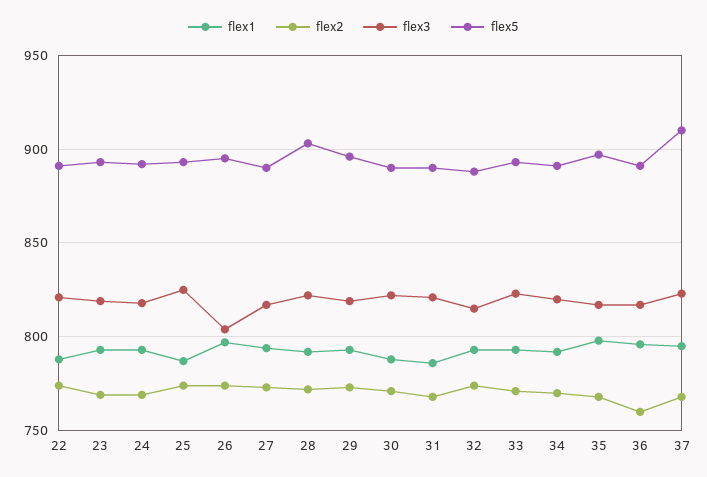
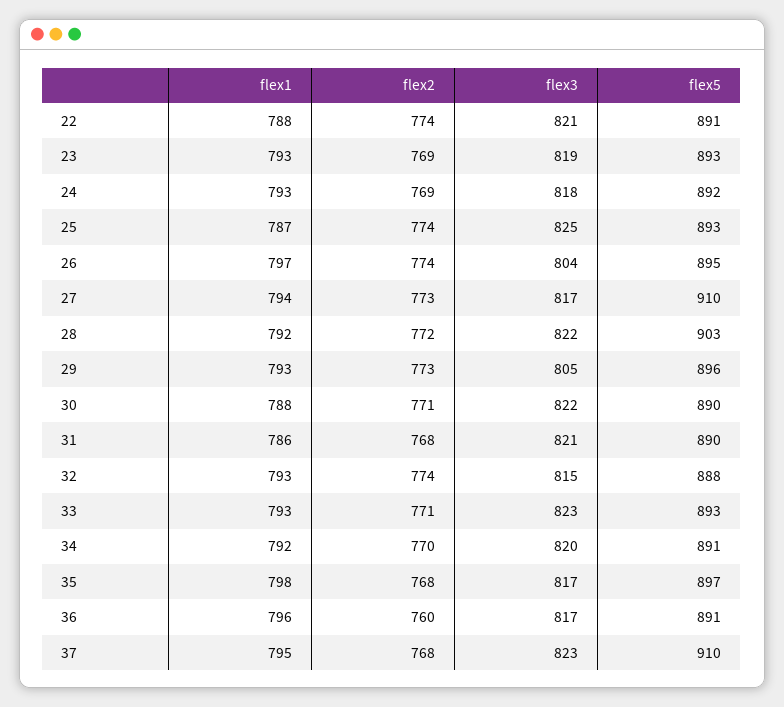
  {
    "flex1": {
      "22": 788,
      "23": 793,
      "24": 793,
      "25": 787,
      "26": 797,
      "27": 794,
      "28": 792,
      "29": 793,
      "30": 788,
      "31": 786,
      "32": 793,
      "33": 793,
      "34": 792,
      "35": 798,
      "36": 796,
      "37": 795
    },
    "flex2": {
      "22": 774,
      "23": 769,
      "24": 769,
      "25": 774,
      "26": 774,
      "27": 773,
      "28": 772,
      "29": 773,
      "30": 771,
      "31": 768,
      "32": 774,
      "33": 771,
      "34": 770,
      "35": 768,
      "36": 760,
      "37": 768
    },
    "flex3": {
      "22": 821,
      "23": 819,
      "24": 818,
      "25": 825,
      "26": 804,
      "27": 817,
      "28": 822,
-     "29": 820,
+     "29": 805,
      "30": 822,
      "31": 821,
      "32": 815,
      "33": 823,
      "34": 820,
      "35": 817,
      "36": 817,
      "37": 823
    },
    "flex5": {
      "22": 891,
      "23": 893,
      "24": 892,
      "25": 893,
      "26": 895,
-     "27": 890,
+     "27": 910,
      "28": 903,
      "29": 896,
      "30": 890,
      "31": 890,
      "32": 888,
      "33": 893,
      "34": 891,
      "35": 897,
      "36": 891,
      "37": 910
    }
  }

